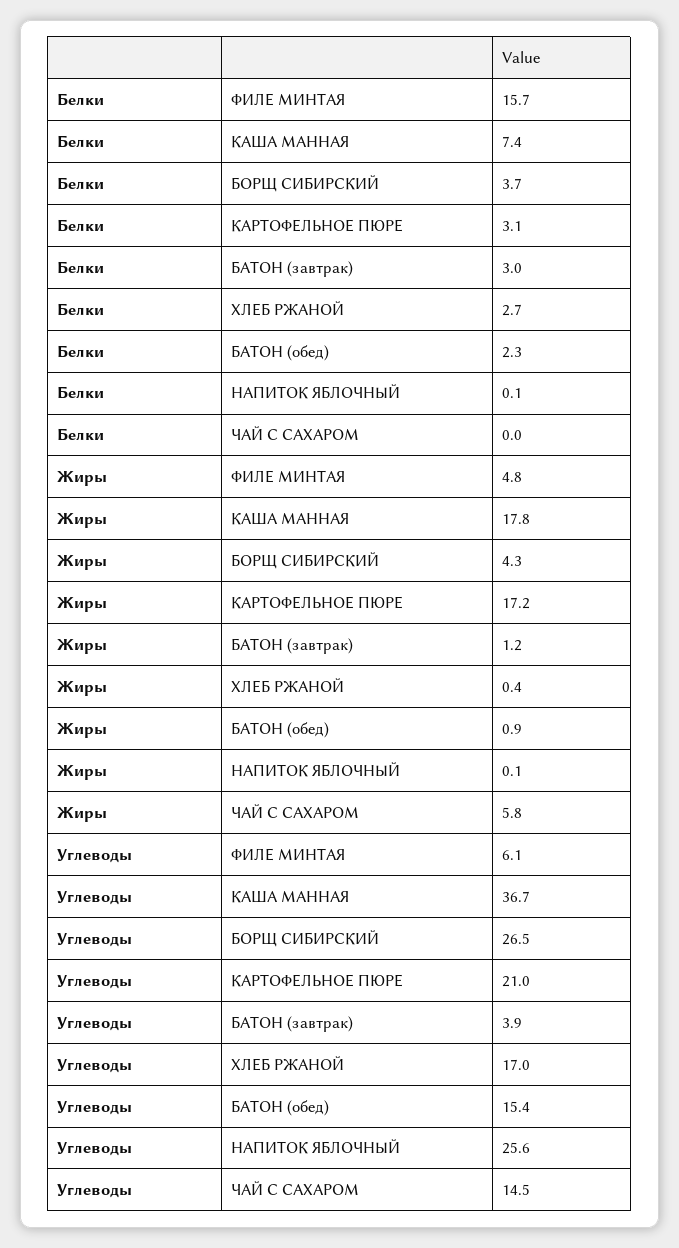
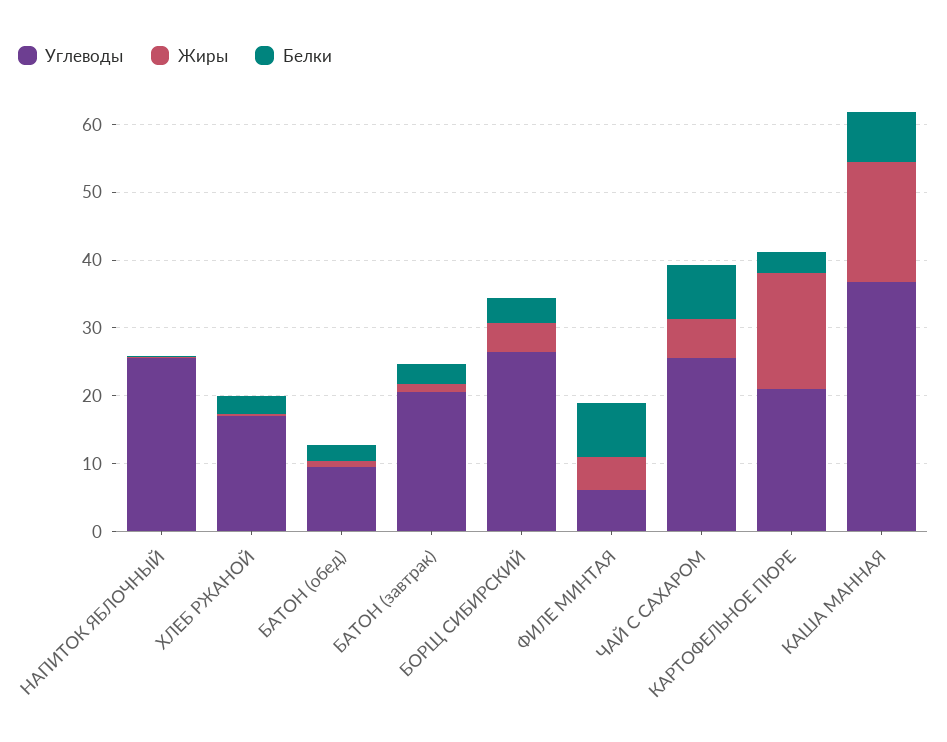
  {
    "Белки": {
-     "ФИЛЕ МИНТАЯ": 15.7,
+     "ФИЛЕ МИНТАЯ": 8,
      "КАША МАННАЯ": 7.4,
      "БОРЩ СИБИРСКИЙ": 3.7,
      "КАРТОФЕЛЬНОЕ ПЮРЕ": 3.1,
      "БАТОН (завтрак)": 3,
      "ХЛЕБ РЖАНОЙ": 2.7,
      "БАТОН (обед)": 2.3,
      "НАПИТОК ЯБЛОЧНЫЙ": 0.1,
-     "ЧАЙ С САХАРОМ": 0
+     "ЧАЙ С САХАРОМ": 8
    },
    "Жиры": {
      "ФИЛЕ МИНТАЯ": 4.8,
      "КАША МАННАЯ": 17.8,
      "БОРЩ СИБИРСКИЙ": 4.3,
      "КАРТОФЕЛЬНОЕ ПЮРЕ": 17.2,
      "БАТОН (завтрак)": 1.2,
      "ХЛЕБ РЖАНОЙ": 0.4,
      "БАТОН (обед)": 0.9,
      "НАПИТОК ЯБЛОЧНЫЙ": 0.1,
      "ЧАЙ С САХАРОМ": 5.8
    },
    "Углеводы": {
      "ФИЛЕ МИНТАЯ": 6.1,
      "КАША МАННАЯ": 36.7,
      "БОРЩ СИБИРСКИЙ": 26.5,
      "КАРТОФЕЛЬНОЕ ПЮРЕ": 21,
-     "БАТОН (завтрак)": 3.9,
+     "БАТОН (завтрак)": 20,
      "ХЛЕБ РЖАНОЙ": 17,
-     "БАТОН (обед)": 15.4,
+     "БАТОН (обед)": 10,
      "НАПИТОК ЯБЛОЧНЫЙ": 25.6,
-     "ЧАЙ С САХАРОМ": 14.5
+     "ЧАЙ С САХАРОМ": 26
    }
  }

